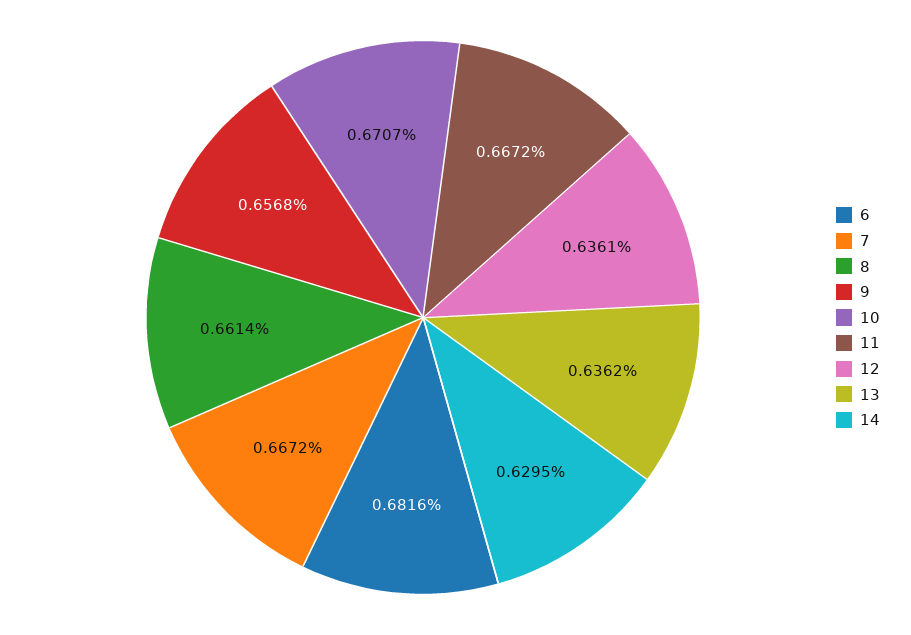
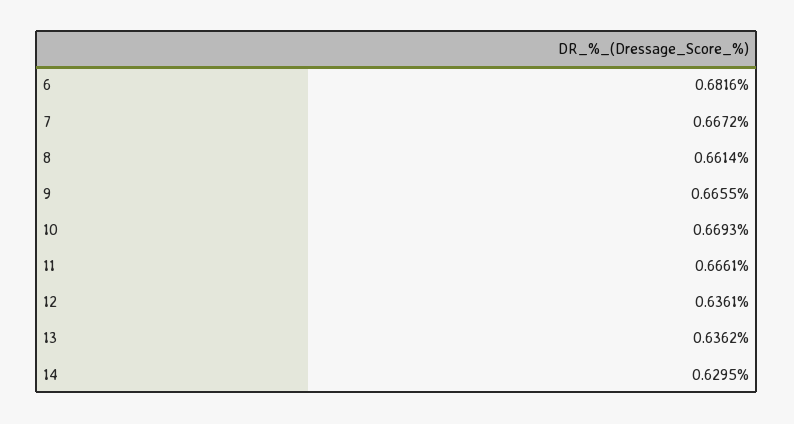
  {
    "6": 0.6816,
    "7": 0.6672,
    "8": 0.6614,
-   "9": 0.6568,
+   "9": 0.6655,
-   "10": 0.6707,
+   "10": 0.6693,
-   "11": 0.6672,
+   "11": 0.6661,
    "12": 0.6361,
    "13": 0.6362,
    "14": 0.6295
  }

